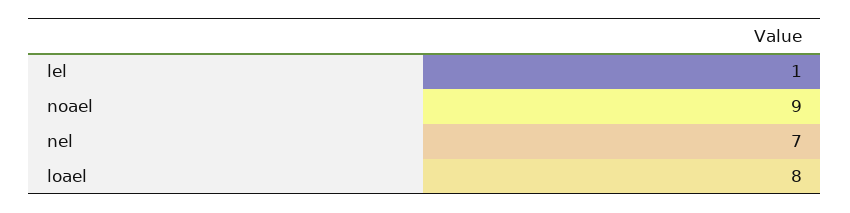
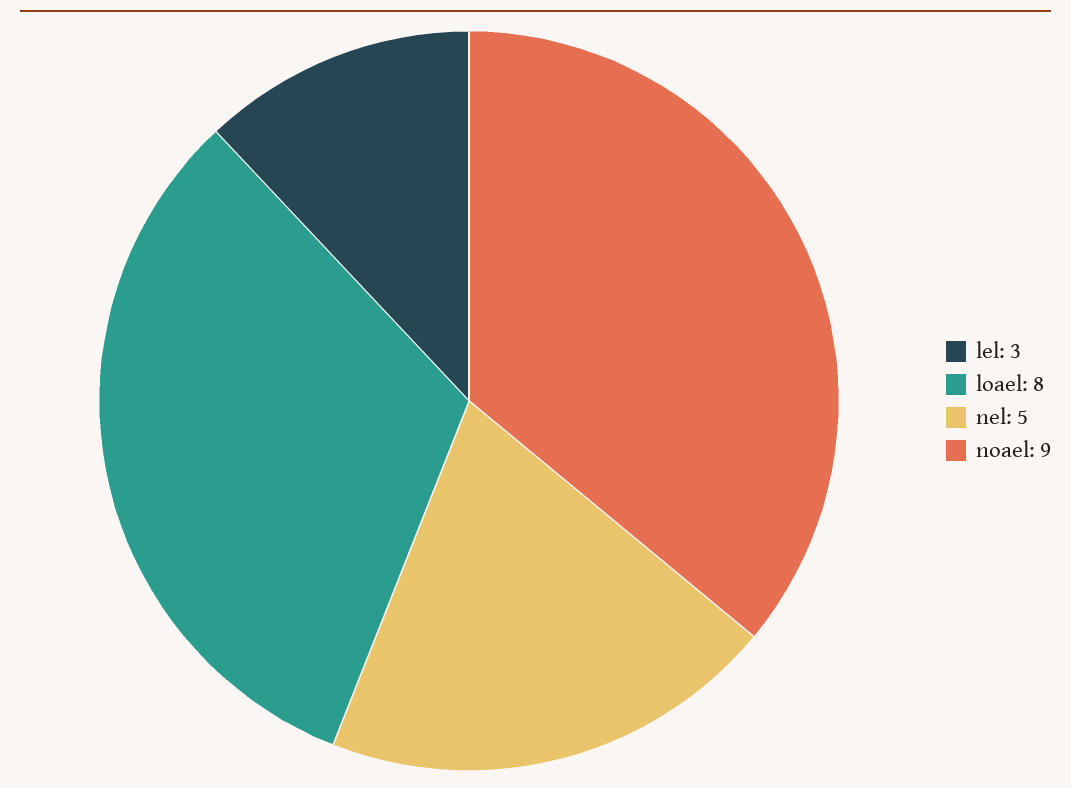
  {
-   "lel": 1,
+   "lel": 3,
    "noael": 9,
-   "nel": 7,
+   "nel": 5,
    "loael": 8
  }

